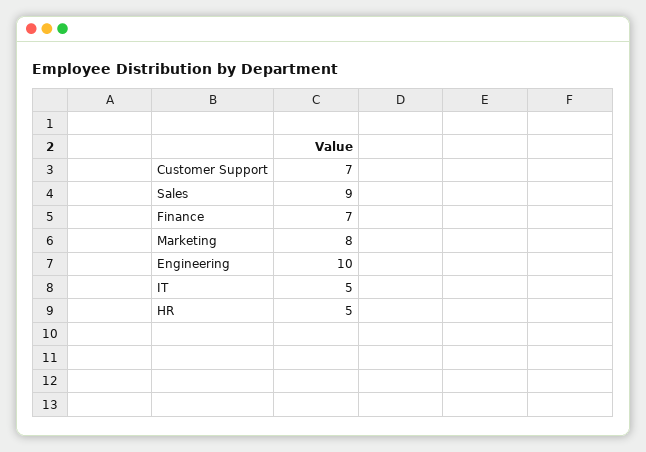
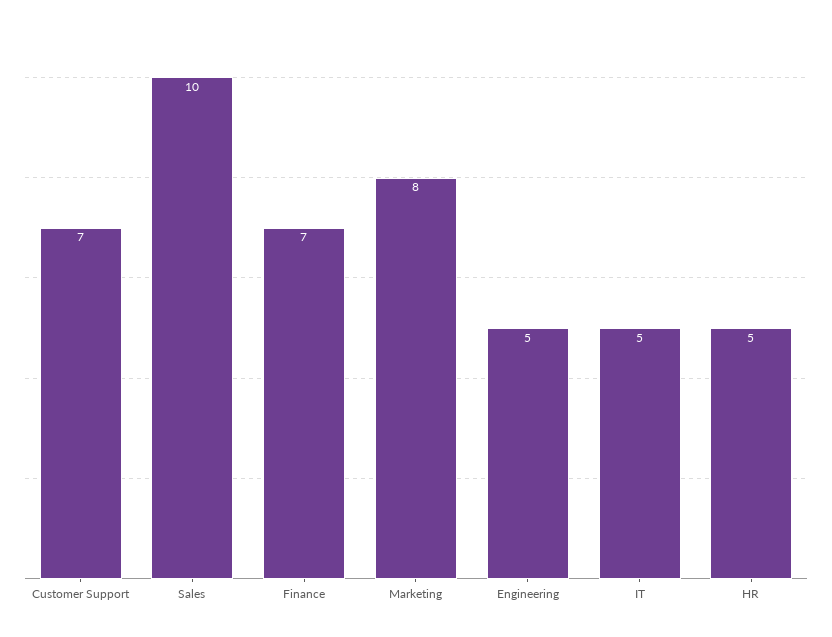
  {
    "Customer Support": 7,
-   "Sales": 9,
+   "Sales": 10,
    "Finance": 7,
    "Marketing": 8,
-   "Engineering": 10,
+   "Engineering": 5,
    "IT": 5,
    "HR": 5
  }

